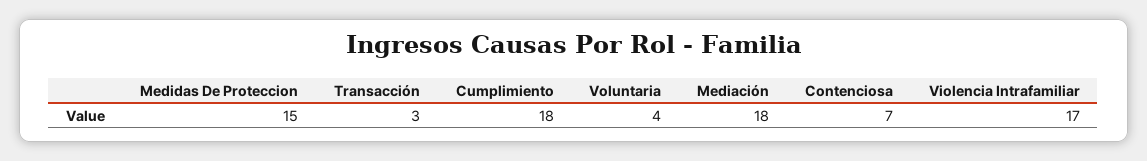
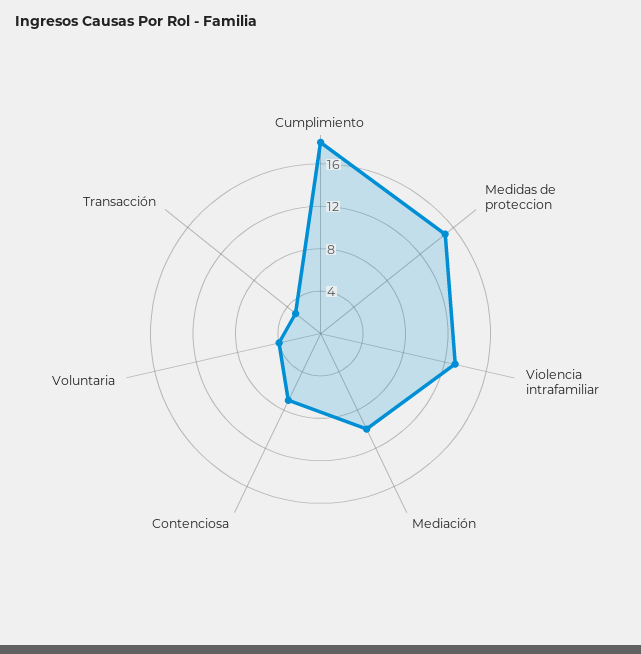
  {
    "Medidas De Proteccion": 15,
    "Transacción": 3,
    "Cumplimiento": 18,
    "Voluntaria": 4,
-   "Mediación": 18,
+   "Mediación": 10,
    "Contenciosa": 7,
-   "Violencia Intrafamiliar": 17
+   "Violencia Intrafamiliar": 13
  }

